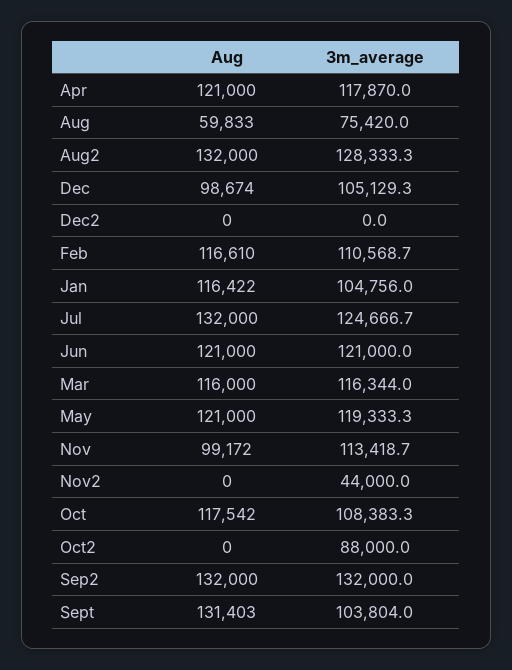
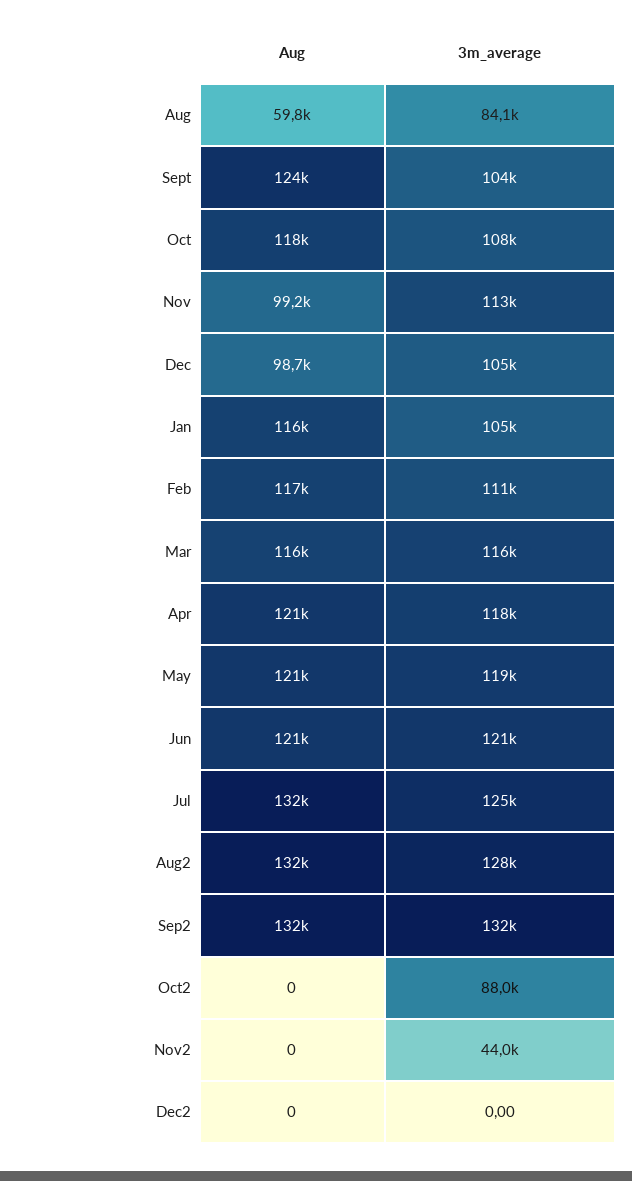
  {
    "Aug": {
      "Apr": 121000,
      "Aug": 59833,
      "Aug2": 132000,
      "Dec": 98674,
      "Dec2": 0,
      "Feb": 116610,
      "Jan": 116422,
      "Jul": 132000,
      "Jun": 121000,
      "Mar": 116000,
      "May": 121000,
      "Nov": 99172,
      "Nov2": 0,
      "Oct": 117542,
      "Oct2": 0,
      "Sep2": 132000,
-     "Sept": 131403
+     "Sept": 124000
    },
    "3m_average": {
      "Apr": 117870,
-     "Aug": 75420,
+     "Aug": 84100,
      "Aug2": 128333.3,
      "Dec": 105129.3,
      "Dec2": 0,
      "Feb": 110568.7,
      "Jan": 104756,
      "Jul": 124666.7,
      "Jun": 121000,
      "Mar": 116344,
      "May": 119333.3,
      "Nov": 113418.7,
      "Nov2": 44000,
      "Oct": 108383.3,
      "Oct2": 88000,
      "Sep2": 132000,
      "Sept": 103804
    }
  }

